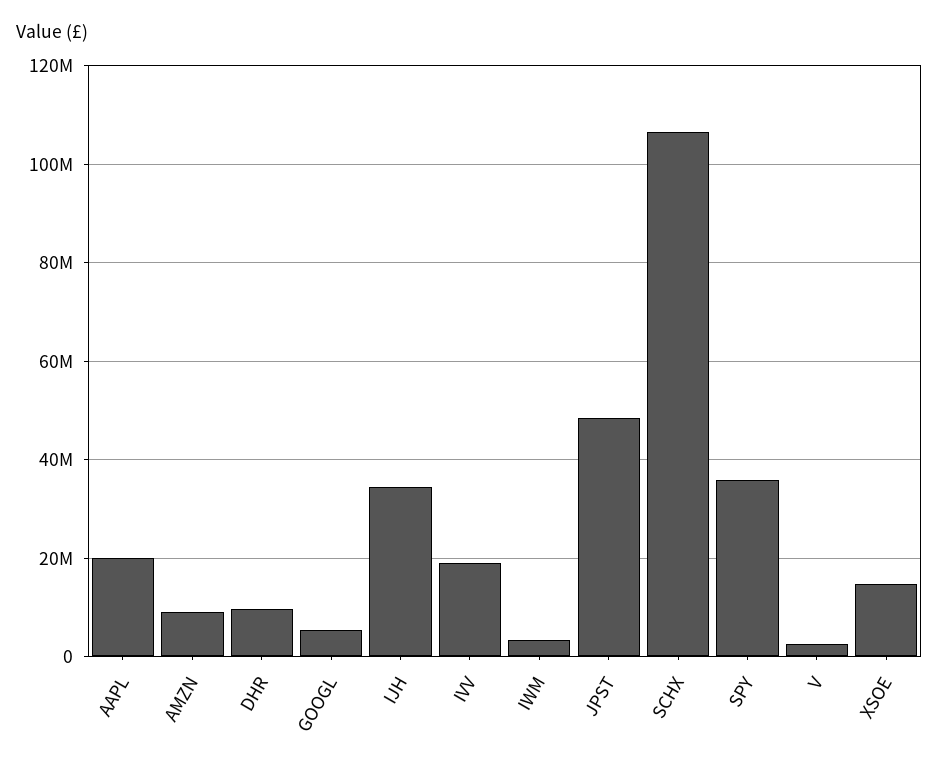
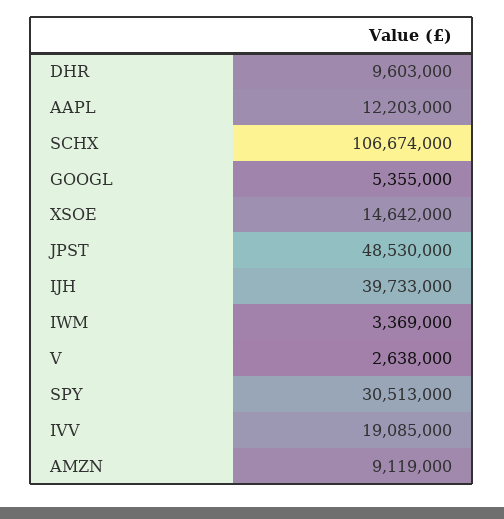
  {
-   "AAPL": 20000000,
+   "AAPL": 12203000,
    "AMZN": 9119000,
    "DHR": 9603000,
    "GOOGL": 5355000,
-   "IJH": 34000000,
+   "IJH": 39733000,
    "IVV": 19085000,
    "IWM": 3369000,
    "JPST": 48530000,
    "SCHX": 106674000,
-   "SPY": 36000000,
+   "SPY": 30513000,
    "V": 2638000,
    "XSOE": 14642000
  }

